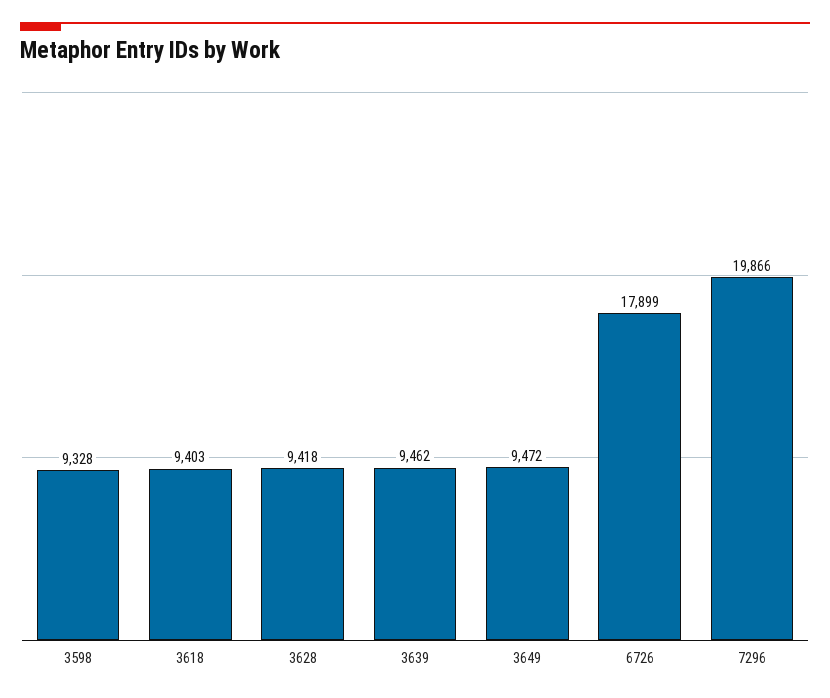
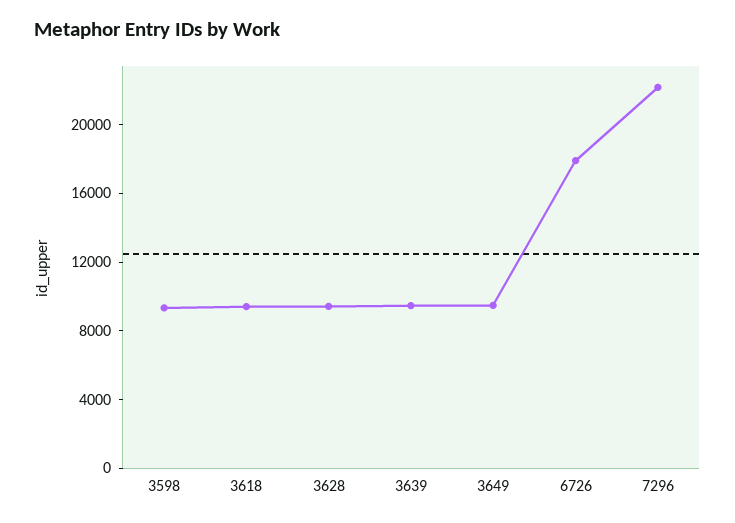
  {
    "3598": 9328,
    "3618": 9403,
    "3628": 9418,
    "3639": 9462,
    "3649": 9472,
    "6726": 17899,
-   "7296": 19866
+   "7296": 22000
  }

